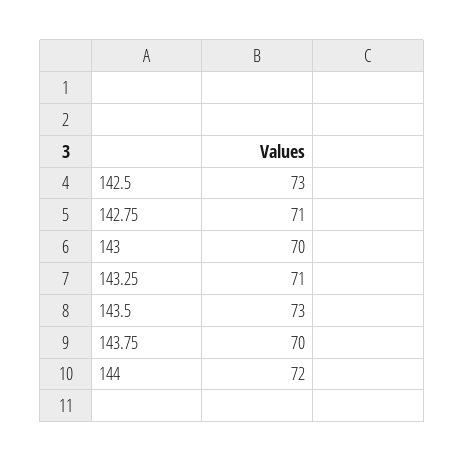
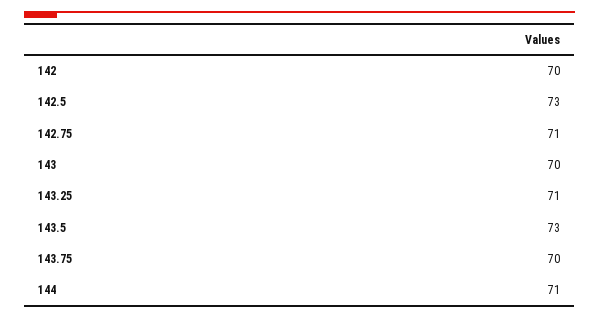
  {
    "142.5": 73,
    "142.75": 71,
    "143": 70,
    "143.25": 71,
    "143.5": 73,
    "143.75": 70,
-   "144": 72
+   "144": 71,
+   "142": 70
  }

